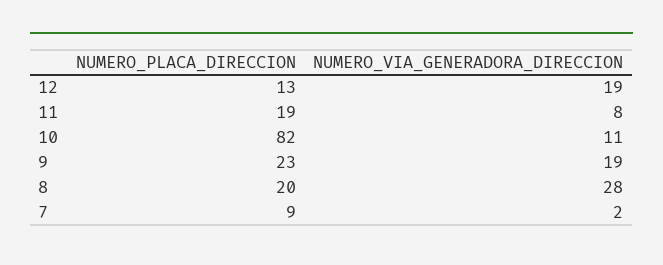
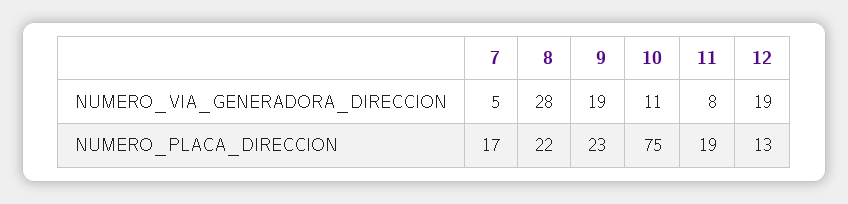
  {
    "NUMERO_PLACA_DIRECCION": {
      "12": 13,
      "11": 19,
-     "10": 82,
+     "10": 75,
      "9": 23,
-     "8": 20,
+     "8": 22,
-     "7": 9
+     "7": 17
    },
    "NUMERO_VIA_GENERADORA_DIRECCION": {
      "12": 19,
      "11": 8,
      "10": 11,
      "9": 19,
      "8": 28,
-     "7": 2
+     "7": 5
    }
  }

